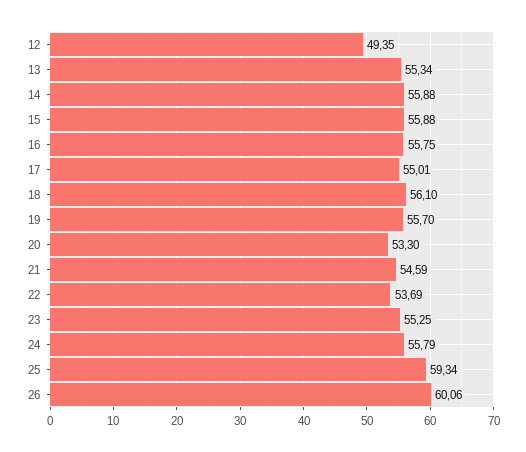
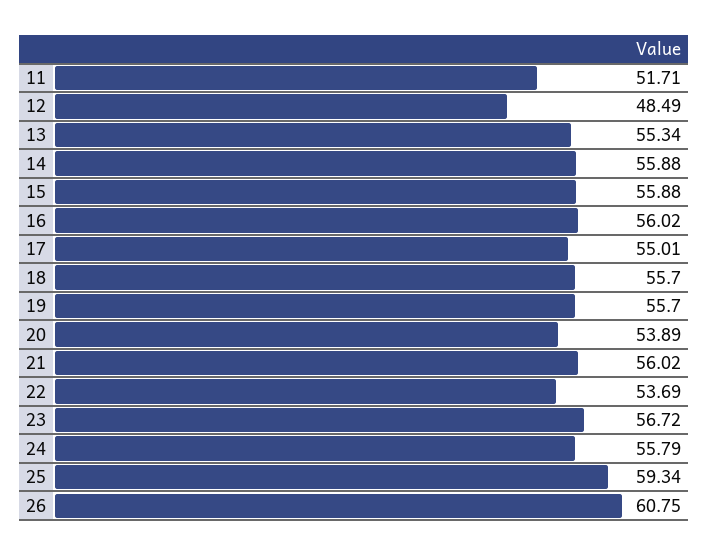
  {
-   "12": 49.35,
+   "12": 48.49,
    "13": 55.34,
    "14": 55.88,
    "15": 55.88,
-   "16": 55.75,
+   "16": 56.02,
    "17": 55.01,
-   "18": 56.1,
+   "18": 55.7,
    "19": 55.7,
-   "20": 53.3,
+   "20": 53.89,
-   "21": 54.59,
+   "21": 56.02,
    "22": 53.69,
-   "23": 55.25,
+   "23": 56.72,
    "24": 55.79,
    "25": 59.34,
-   "26": 60.06
+   "26": 60.75,
+   "11": 51.71
  }

